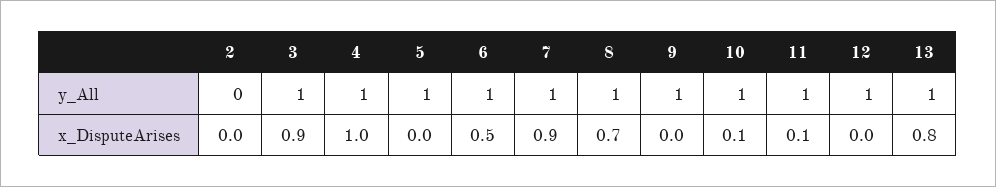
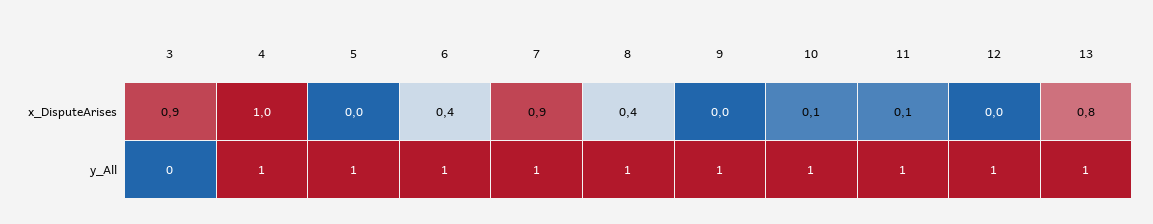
  {
-   "2": {
-     "y_All": 0,
-     "x_DisputeArises": 0
-   },
    "3": {
-     "y_All": 1,
+     "y_All": 0,
      "x_DisputeArises": 0.9
    },
    "4": {
      "y_All": 1,
      "x_DisputeArises": 1
    },
    "5": {
      "y_All": 1,
      "x_DisputeArises": 0
    },
    "6": {
      "y_All": 1,
-     "x_DisputeArises": 0.5
+     "x_DisputeArises": 0.4
    },
    "7": {
      "y_All": 1,
      "x_DisputeArises": 0.9
    },
    "8": {
      "y_All": 1,
-     "x_DisputeArises": 0.7
+     "x_DisputeArises": 0.4
    },
    "9": {
      "y_All": 1,
      "x_DisputeArises": 0
    },
    "10": {
      "y_All": 1,
      "x_DisputeArises": 0.1
    },
    "11": {
      "y_All": 1,
      "x_DisputeArises": 0.1
    },
    "12": {
      "y_All": 1,
      "x_DisputeArises": 0
    },
    "13": {
      "y_All": 1,
      "x_DisputeArises": 0.8
    }
  }

